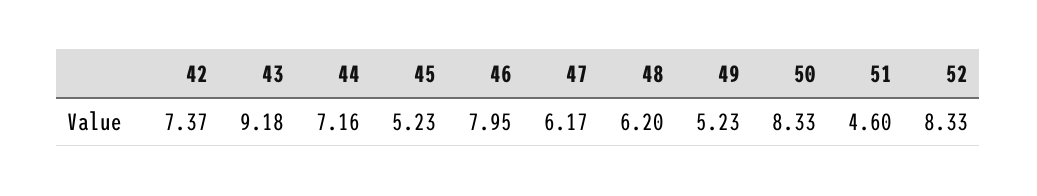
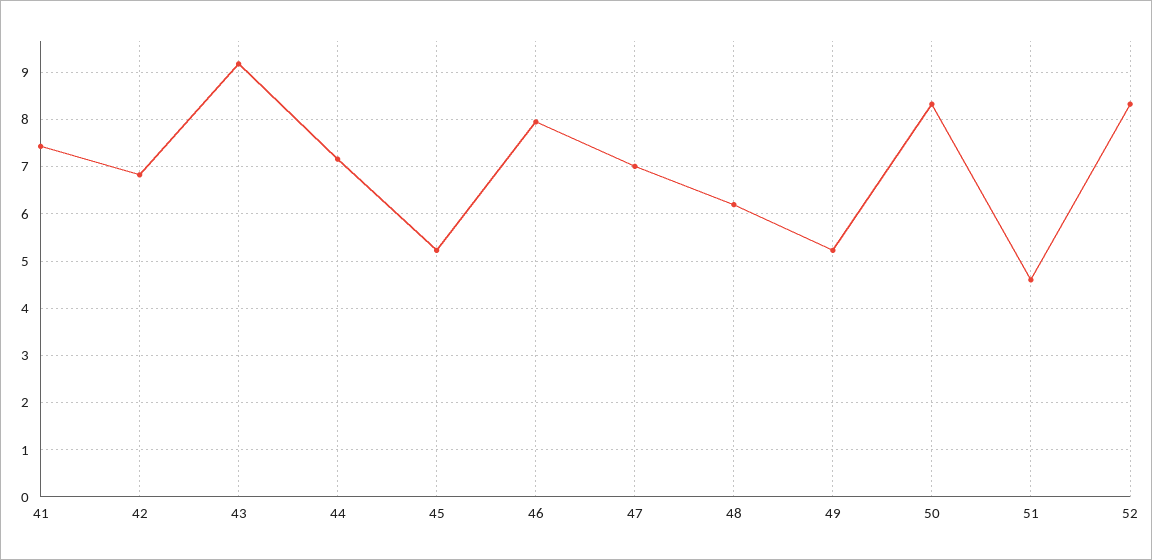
  {
-   "42": 7.37,
+   "42": 6.8,
    "43": 9.18,
    "44": 7.16,
    "45": 5.23,
    "46": 7.95,
-   "47": 6.17,
+   "47": 7,
    "48": 6.2,
    "49": 5.23,
    "50": 8.33,
    "51": 4.6,
-   "52": 8.33
+   "52": 8.33,
+   "41": 7.4
  }

